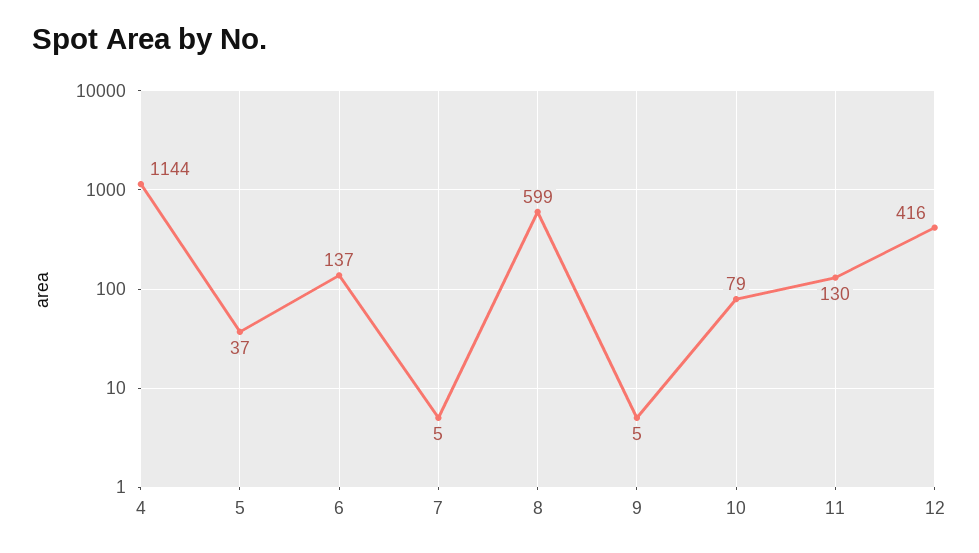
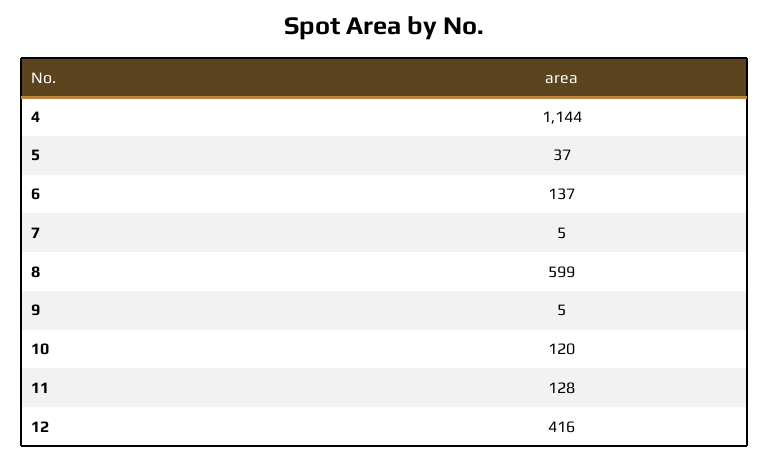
  {
    "4": 1144,
    "5": 37,
    "6": 137,
    "7": 5,
    "8": 599,
    "9": 5,
-   "10": 79,
+   "10": 120,
-   "11": 130,
+   "11": 128,
    "12": 416
  }

